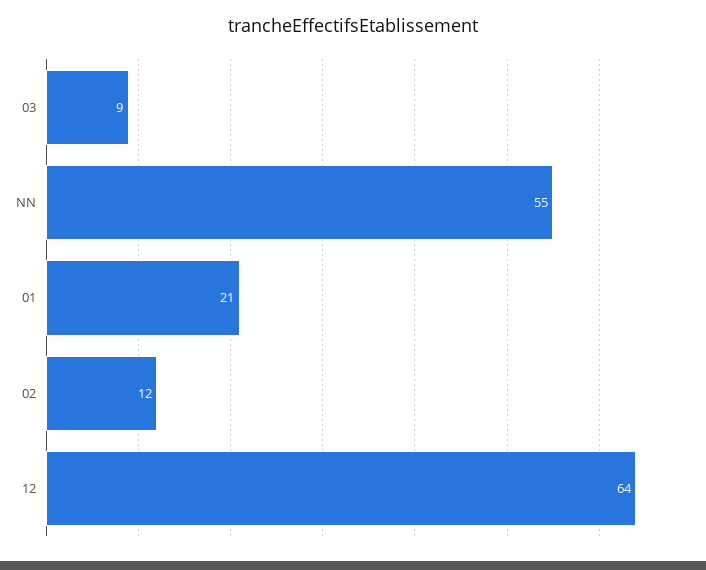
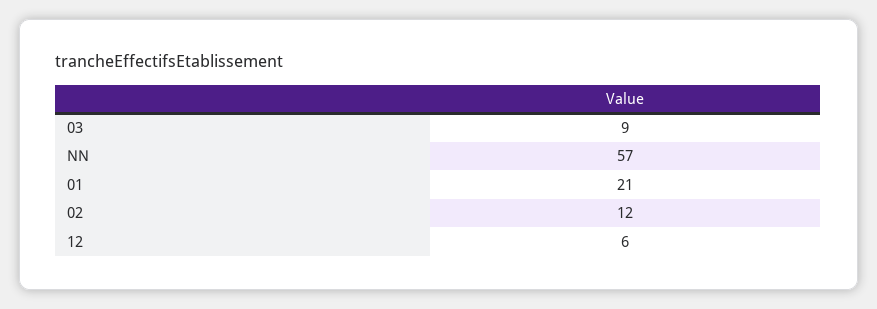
  {
    "03": 9,
-   "NN": 55,
+   "NN": 57,
    "01": 21,
    "02": 12,
-   "12": 64
+   "12": 6
  }

